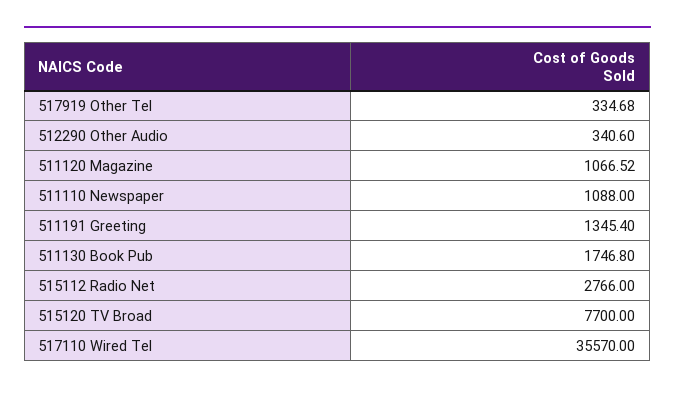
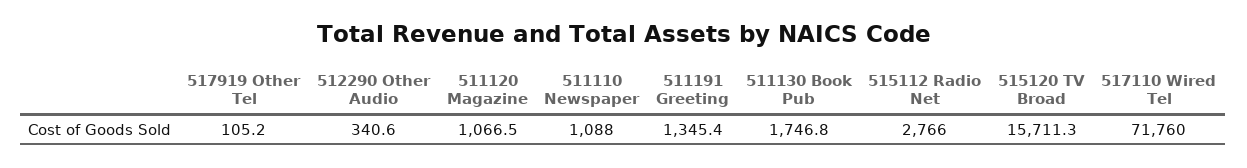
  {
-   "517919 Other Tel": 334.68,
+   "517919 Other Tel": 105.2,
    "512290 Other Audio": 340.6,
    "511120 Magazine": 1066.52,
    "511110 Newspaper": 1088,
    "511191 Greeting": 1345.4,
    "511130 Book Pub": 1746.8,
    "515112 Radio Net": 2766,
-   "515120 TV Broad": 7700,
+   "515120 TV Broad": 15711.3,
-   "517110 Wired Tel": 35570
+   "517110 Wired Tel": 71760
  }

